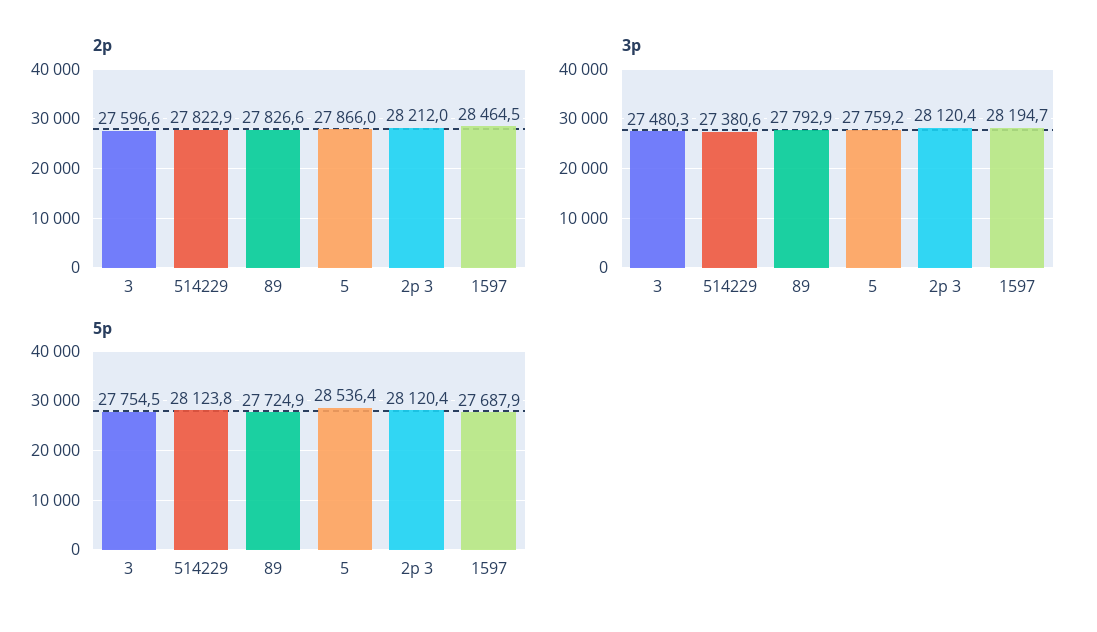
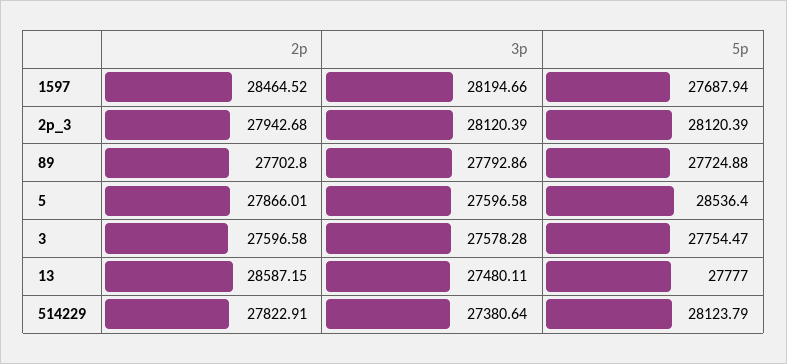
  {
    "2p": {
      "3": 27596.58,
      "514229": 27822.91,
-     "89": 27826.6,
+     "89": 27702.8,
      "5": 27866.01,
-     "2p 3": 28212,
+     "2p 3": 27942.68,
-     "1597": 28464.52
+     "1597": 28464.52,
+     "13": 28587.15
    },
    "3p": {
-     "3": 27480.3,
+     "3": 27578.28,
      "514229": 27380.64,
      "89": 27792.86,
-     "5": 27759.2,
+     "5": 27596.58,
      "2p 3": 28120.39,
-     "1597": 28194.66
+     "1597": 28194.66,
+     "13": 27480.11
    },
    "5p": {
      "3": 27754.47,
      "514229": 28123.79,
      "89": 27724.88,
      "5": 28536.4,
      "2p 3": 28120.39,
-     "1597": 27687.94
+     "1597": 27687.94,
+     "13": 27777
    }
  }

